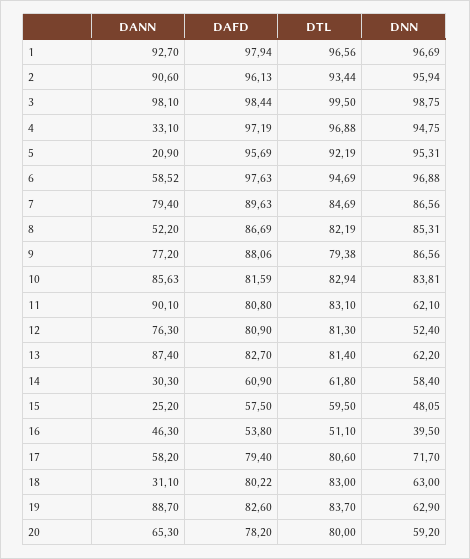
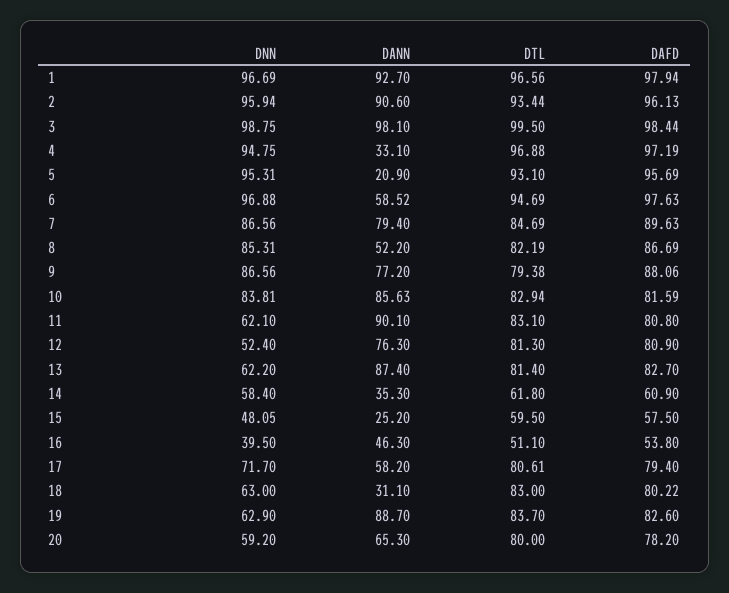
  {
    "DANN": {
      "1": 92.7,
      "2": 90.6,
      "3": 98.1,
      "4": 33.1,
      "5": 20.9,
      "6": 58.52,
      "7": 79.4,
      "8": 52.2,
      "9": 77.2,
      "10": 85.63,
      "11": 90.1,
      "12": 76.3,
      "13": 87.4,
-     "14": 30.3,
+     "14": 35.3,
      "15": 25.2,
      "16": 46.3,
      "17": 58.2,
      "18": 31.1,
      "19": 88.7,
      "20": 65.3
    },
    "DAFD": {
      "1": 97.94,
      "2": 96.13,
      "3": 98.44,
      "4": 97.19,
      "5": 95.69,
      "6": 97.63,
      "7": 89.63,
      "8": 86.69,
      "9": 88.06,
      "10": 81.59,
      "11": 80.8,
      "12": 80.9,
      "13": 82.7,
      "14": 60.9,
      "15": 57.5,
      "16": 53.8,
      "17": 79.4,
      "18": 80.22,
      "19": 82.6,
      "20": 78.2
    },
    "DTL": {
      "1": 96.56,
      "2": 93.44,
      "3": 99.5,
      "4": 96.88,
-     "5": 92.19,
+     "5": 93.1,
      "6": 94.69,
      "7": 84.69,
      "8": 82.19,
      "9": 79.38,
      "10": 82.94,
      "11": 83.1,
      "12": 81.3,
      "13": 81.4,
      "14": 61.8,
      "15": 59.5,
      "16": 51.1,
-     "17": 80.6,
+     "17": 80.61,
      "18": 83,
      "19": 83.7,
      "20": 80
    },
    "DNN": {
      "1": 96.69,
      "2": 95.94,
      "3": 98.75,
      "4": 94.75,
      "5": 95.31,
      "6": 96.88,
      "7": 86.56,
      "8": 85.31,
      "9": 86.56,
      "10": 83.81,
      "11": 62.1,
      "12": 52.4,
      "13": 62.2,
      "14": 58.4,
      "15": 48.05,
      "16": 39.5,
      "17": 71.7,
      "18": 63,
      "19": 62.9,
      "20": 59.2
    }
  }

